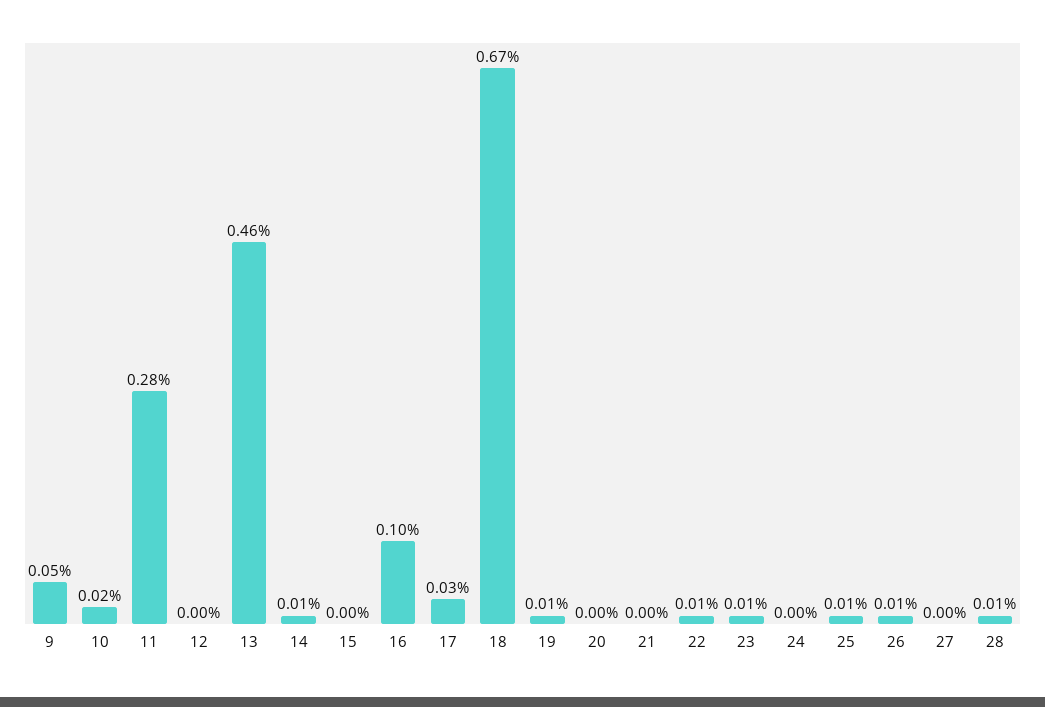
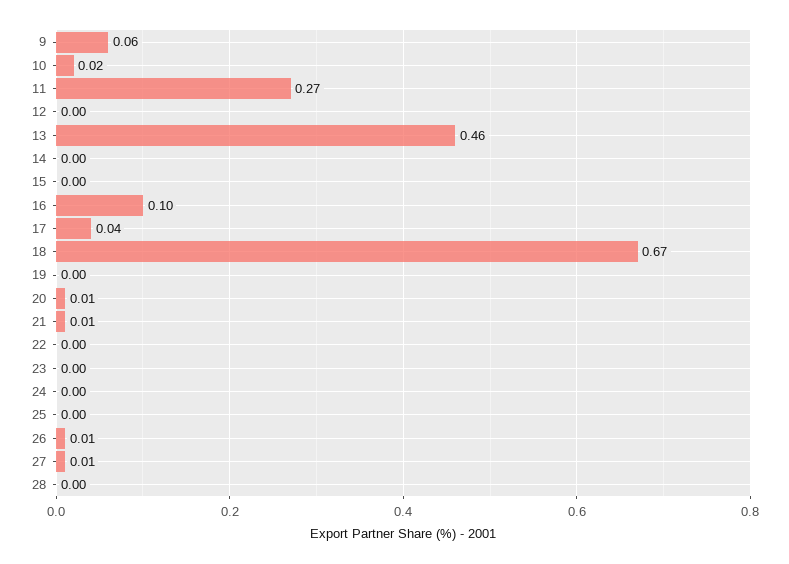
  {
-   "9": 0.05,
+   "9": 0.06,
    "10": 0.02,
-   "11": 0.28,
+   "11": 0.27,
    "12": 0,
    "13": 0.46,
-   "14": 0.01,
+   "14": 0,
    "15": 0,
    "16": 0.1,
-   "17": 0.03,
+   "17": 0.04,
    "18": 0.67,
-   "19": 0.01,
+   "19": 0,
-   "20": 0,
+   "20": 0.01,
-   "21": 0,
+   "21": 0.01,
-   "22": 0.01,
+   "22": 0,
-   "23": 0.01,
+   "23": 0,
    "24": 0,
-   "25": 0.01,
+   "25": 0,
    "26": 0.01,
-   "27": 0,
+   "27": 0.01,
-   "28": 0.01
+   "28": 0
  }

